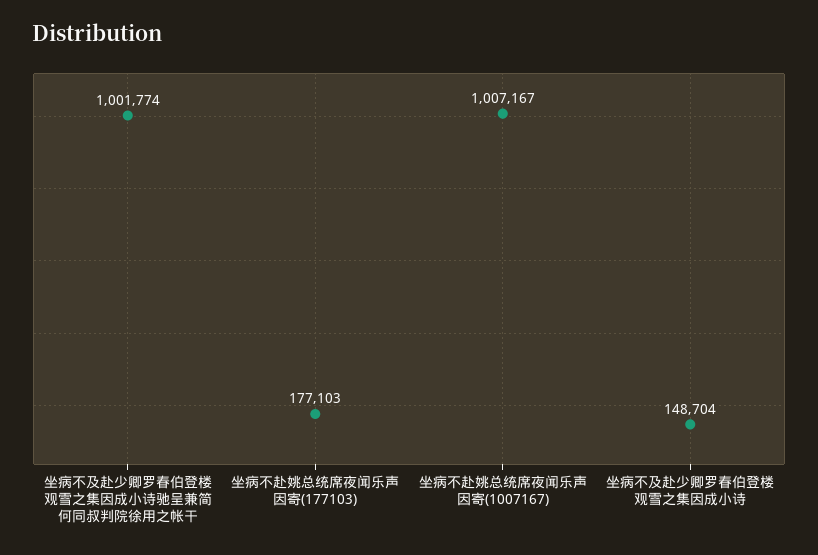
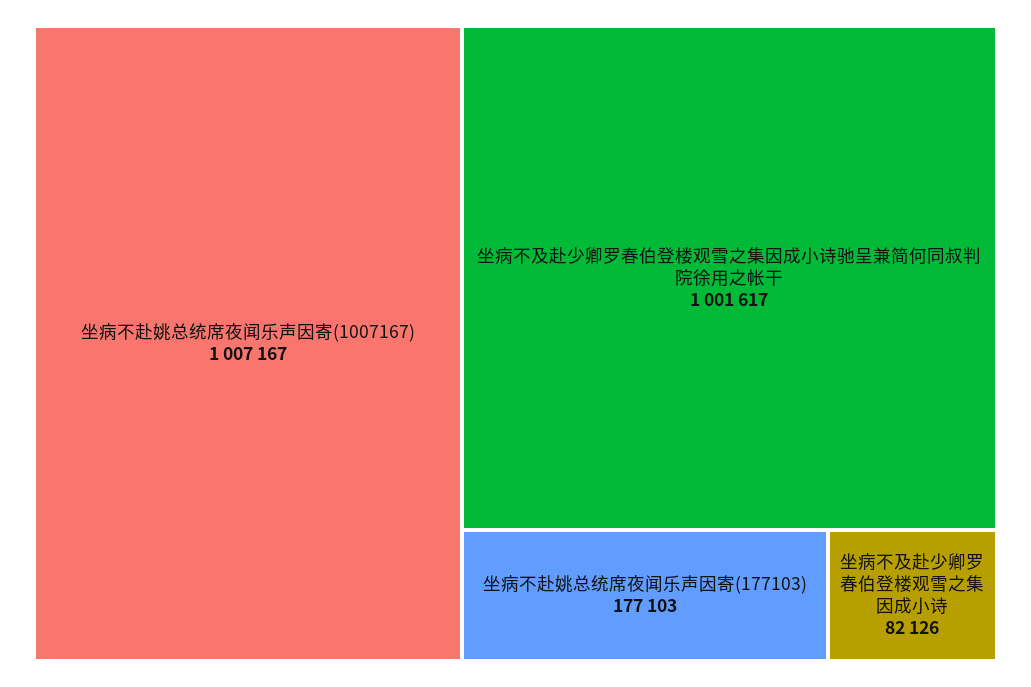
  {
-   "坐病不及赴少卿罗春伯登楼观雪之集因成小诗驰呈兼简何同叔判院徐用之帐干": 1001774,
+   "坐病不及赴少卿罗春伯登楼观雪之集因成小诗驰呈兼简何同叔判院徐用之帐干": 1001617,
    "坐病不赴姚总统席夜闻乐声因寄(177103)": 177103,
    "坐病不赴姚总统席夜闻乐声因寄(1007167)": 1007167,
-   "坐病不及赴少卿罗春伯登楼观雪之集因成小诗": 148704
+   "坐病不及赴少卿罗春伯登楼观雪之集因成小诗": 82126
  }

